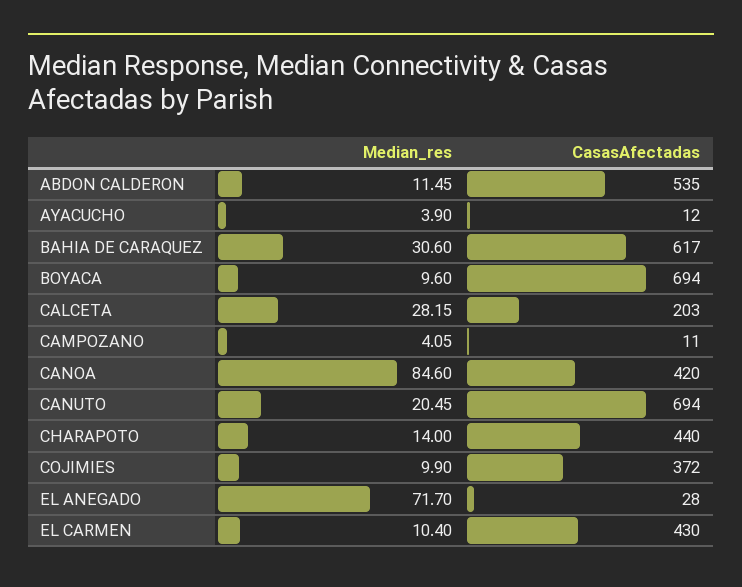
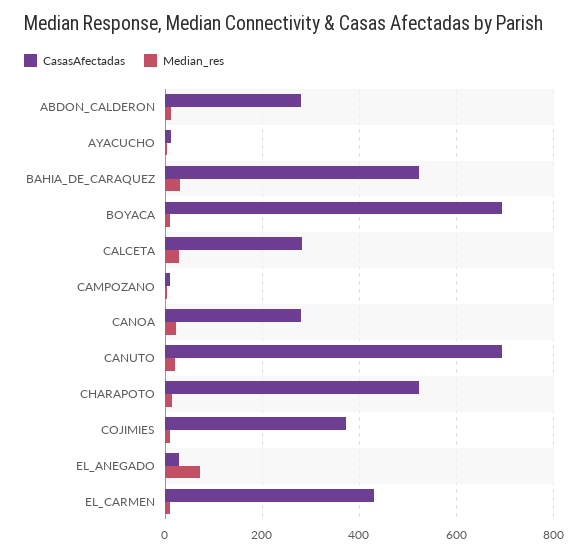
  {
    "Median_res": {
      "ABDON CALDERON": 11.45,
      "AYACUCHO": 3.9,
      "BAHIA DE CARAQUEZ": 30.6,
      "BOYACA": 9.6,
      "CALCETA": 28.15,
      "CAMPOZANO": 4.05,
-     "CANOA": 84.6,
+     "CANOA": 20,
      "CANUTO": 20.45,
      "CHARAPOTO": 14,
      "COJIMIES": 9.9,
      "EL ANEGADO": 71.7,
      "EL CARMEN": 10.4
    },
    "CasasAfectadas": {
-     "ABDON CALDERON": 535,
+     "ABDON CALDERON": 280,
      "AYACUCHO": 12,
-     "BAHIA DE CARAQUEZ": 617,
+     "BAHIA DE CARAQUEZ": 520,
      "BOYACA": 694,
-     "CALCETA": 203,
+     "CALCETA": 280,
      "CAMPOZANO": 11,
-     "CANOA": 420,
+     "CANOA": 280,
      "CANUTO": 694,
-     "CHARAPOTO": 440,
+     "CHARAPOTO": 520,
      "COJIMIES": 372,
      "EL ANEGADO": 28,
      "EL CARMEN": 430
    }
  }

